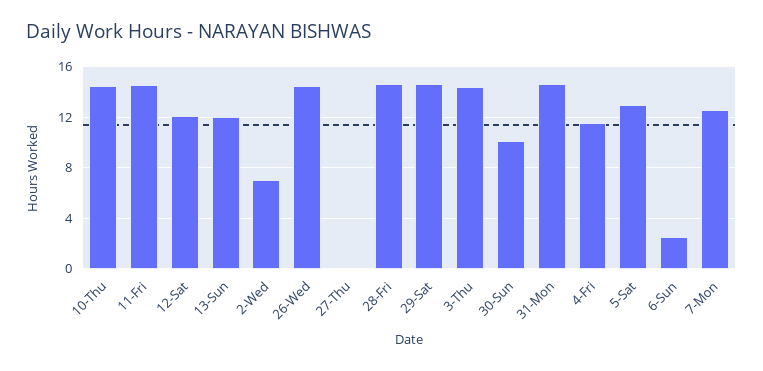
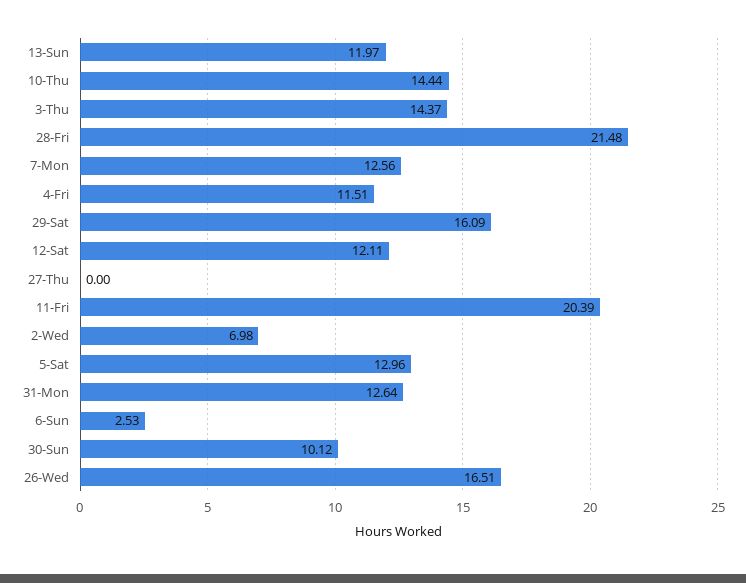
  {
    "10-Thu": 14.44,
-   "11-Fri": 14.5,
+   "11-Fri": 20.39,
    "12-Sat": 12.11,
    "13-Sun": 11.97,
    "2-Wed": 6.98,
-   "26-Wed": 14.5,
+   "26-Wed": 16.51,
    "27-Thu": 0,
-   "28-Fri": 14.5,
+   "28-Fri": 21.48,
-   "29-Sat": 14.5,
+   "29-Sat": 16.09,
    "3-Thu": 14.37,
    "30-Sun": 10.12,
-   "31-Mon": 14.5,
+   "31-Mon": 12.64,
    "4-Fri": 11.51,
    "5-Sat": 12.96,
    "6-Sun": 2.53,
    "7-Mon": 12.56
  }

